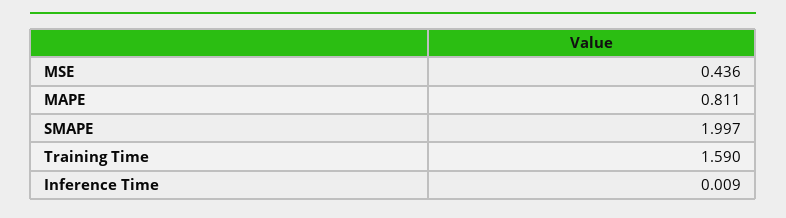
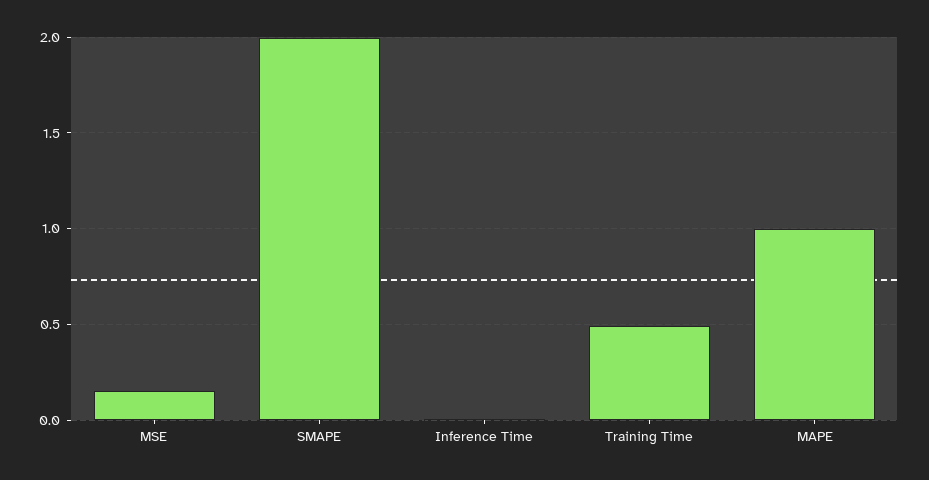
  {
-   "MSE": 0.436,
+   "MSE": 0.15,
-   "MAPE": 0.811,
+   "MAPE": 1,
    "SMAPE": 1.997,
-   "Training Time": 1.59,
+   "Training Time": 0.5,
    "Inference Time": 0.009
  }

